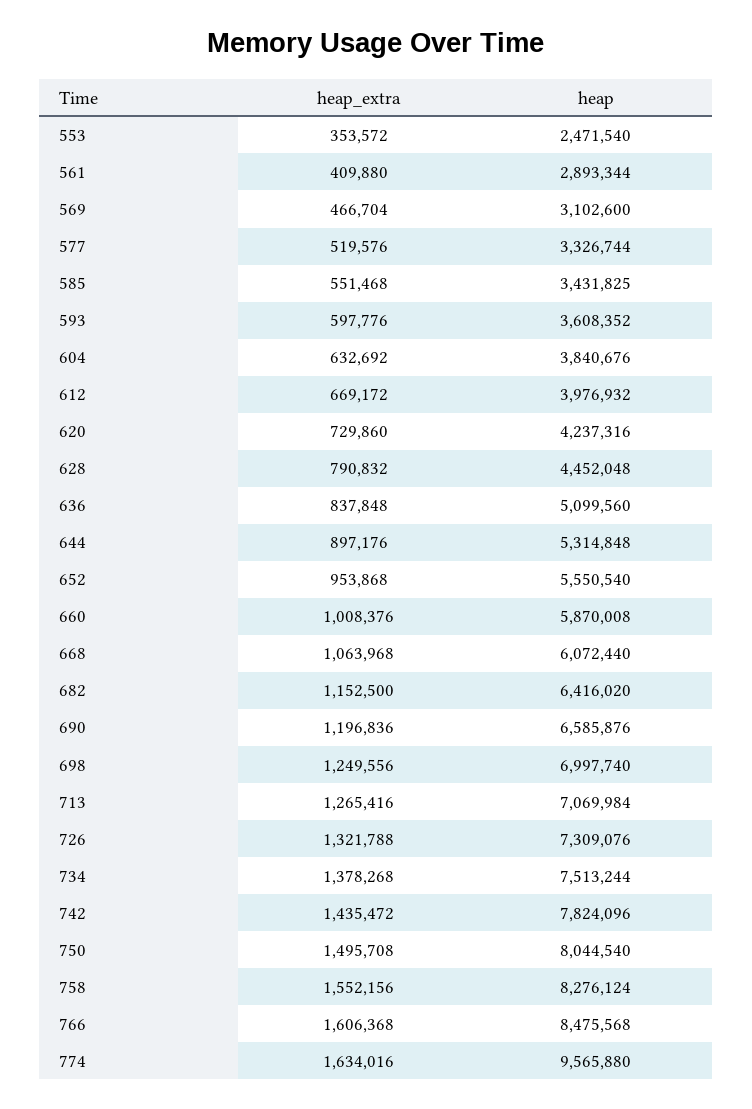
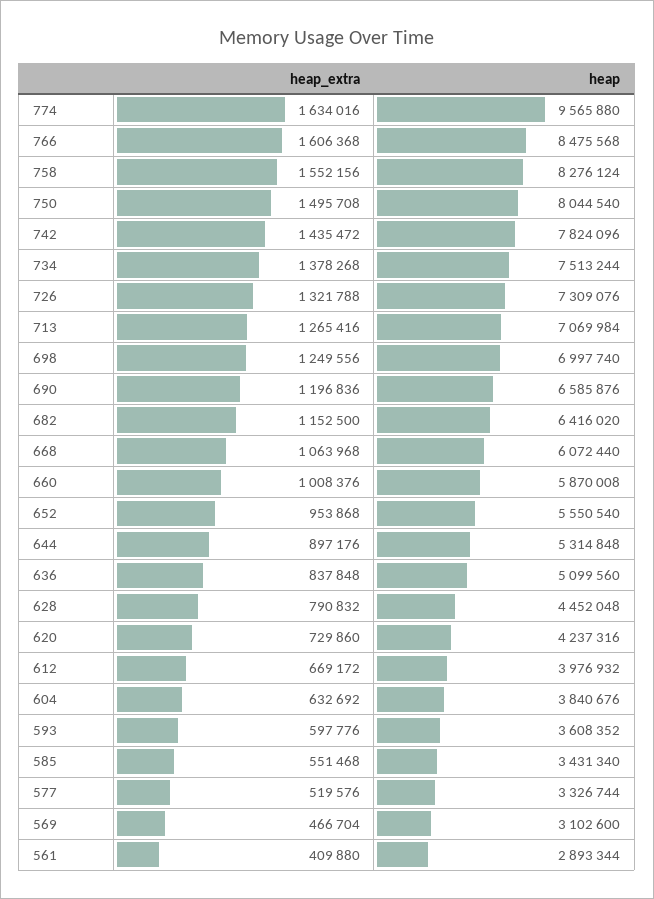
  {
    "heap_extra": {
-     "553": 353572,
      "561": 409880,
      "569": 466704,
      "577": 519576,
      "585": 551468,
      "593": 597776,
      "604": 632692,
      "612": 669172,
      "620": 729860,
      "628": 790832,
      "636": 837848,
      "644": 897176,
      "652": 953868,
      "660": 1008376,
      "668": 1063968,
      "682": 1152500,
      "690": 1196836,
      "698": 1249556,
      "713": 1265416,
      "726": 1321788,
      "734": 1378268,
      "742": 1435472,
      "750": 1495708,
      "758": 1552156,
      "766": 1606368,
      "774": 1634016
    },
    "heap": {
-     "553": 2471540,
      "561": 2893344,
      "569": 3102600,
      "577": 3326744,
-     "585": 3431825,
+     "585": 3431340,
      "593": 3608352,
      "604": 3840676,
      "612": 3976932,
      "620": 4237316,
      "628": 4452048,
      "636": 5099560,
      "644": 5314848,
      "652": 5550540,
      "660": 5870008,
      "668": 6072440,
      "682": 6416020,
      "690": 6585876,
      "698": 6997740,
      "713": 7069984,
      "726": 7309076,
      "734": 7513244,
      "742": 7824096,
      "750": 8044540,
      "758": 8276124,
      "766": 8475568,
      "774": 9565880
    }
  }

